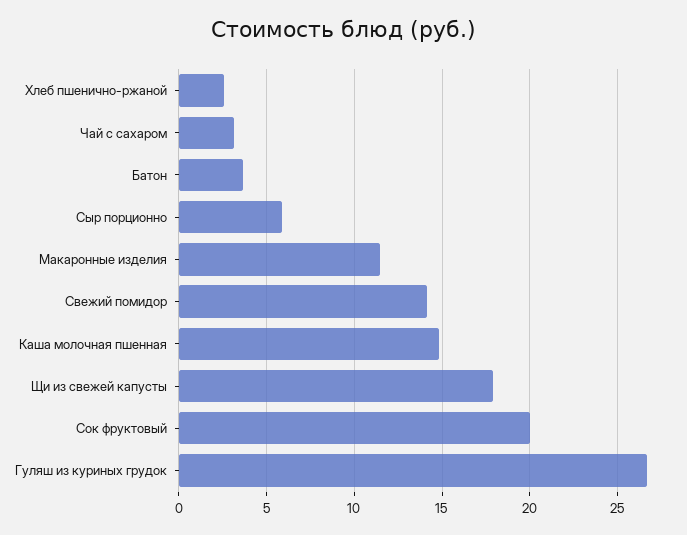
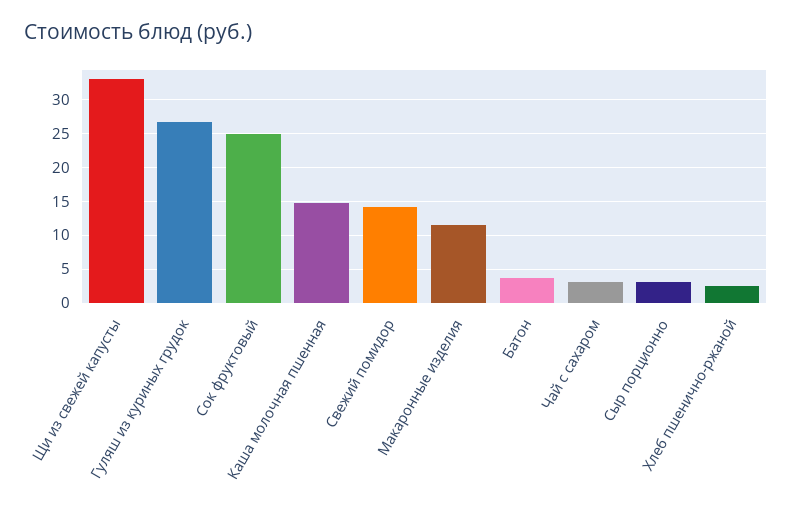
  {
    "Хлеб пшенично-ржаной": 2.5,
    "Чай с сахаром": 3,
    "Батон": 3.5,
-   "Сыр порционно": 6,
+   "Сыр порционно": 3,
    "Макаронные изделия": 11.5,
    "Свежий помидор": 14,
    "Каша молочная пшенная": 15,
-   "Щи из свежей капусты": 18,
+   "Щи из свежей капусты": 33,
-   "Сок фруктовый": 20,
+   "Сок фруктовый": 25,
    "Гуляш из куриных грудок": 26.5
  }

